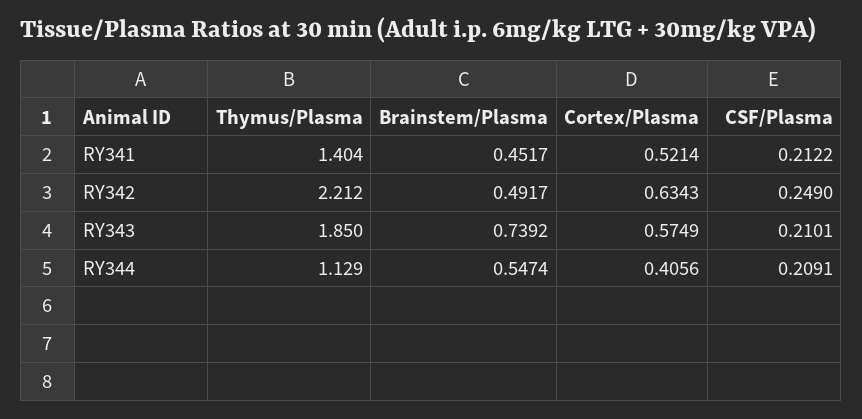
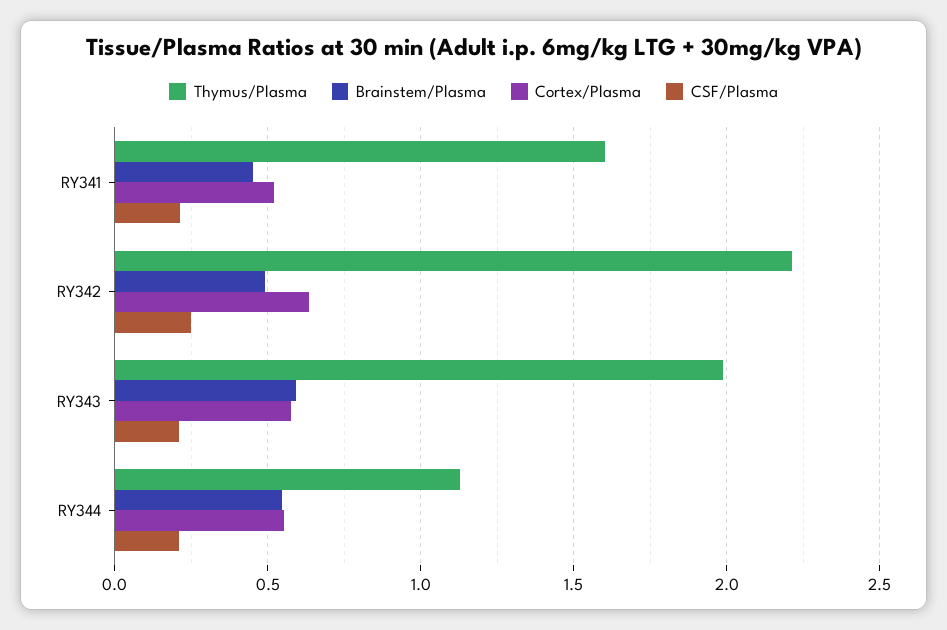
  {
    "Thymus/Plasma": {
-     "RY341": 1.404,
+     "RY341": 1.6,
      "RY342": 2.212,
-     "RY343": 1.85,
+     "RY343": 2,
      "RY344": 1.129
    },
    "Brainstem/Plasma": {
      "RY341": 0.4517,
      "RY342": 0.4917,
-     "RY343": 0.7392,
+     "RY343": 0.6,
      "RY344": 0.5474
    },
    "Cortex/Plasma": {
      "RY341": 0.5214,
      "RY342": 0.6343,
      "RY343": 0.5749,
-     "RY344": 0.4056
+     "RY344": 0.55
    },
    "CSF/Plasma": {
      "RY341": 0.2122,
      "RY342": 0.249,
      "RY343": 0.2101,
      "RY344": 0.2091
    }
  }

